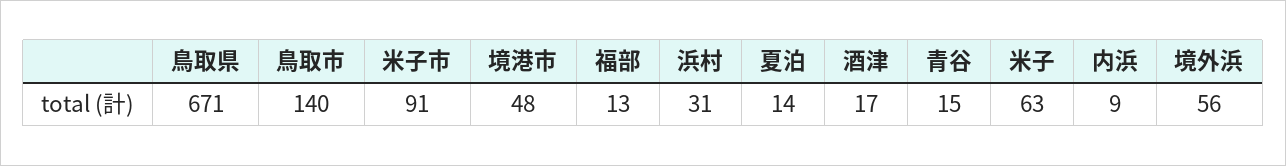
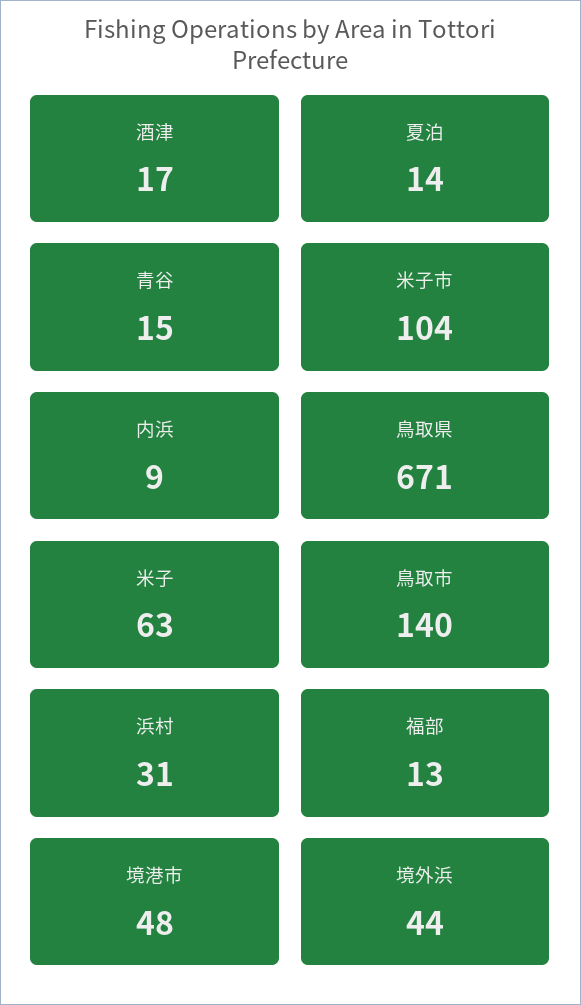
  {
    "鳥取県": 671,
    "鳥取市": 140,
-   "米子市": 91,
+   "米子市": 104,
    "境港市": 48,
    "福部": 13,
    "浜村": 31,
    "夏泊": 14,
    "酒津": 17,
    "青谷": 15,
    "米子": 63,
    "内浜": 9,
-   "境外浜": 56
+   "境外浜": 44
  }

